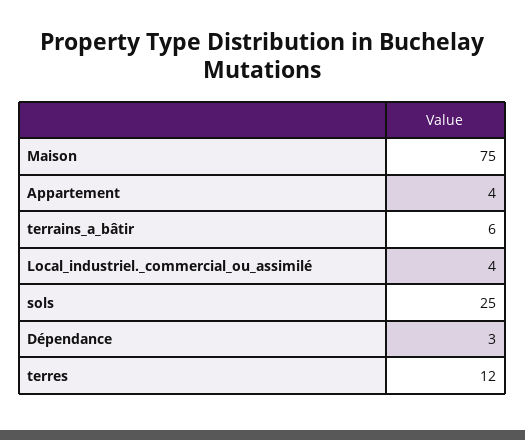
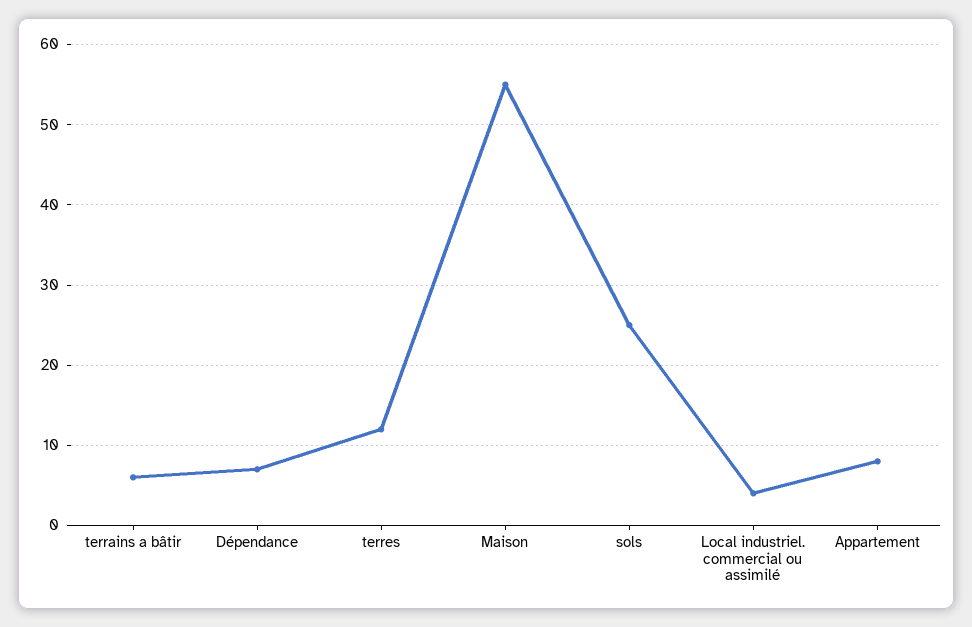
  {
-   "Maison": 75,
+   "Maison": 55,
-   "Appartement": 4,
+   "Appartement": 8,
    "terrains_a_bâtir": 6,
    "Local_industriel._commercial_ou_assimilé": 4,
    "sols": 25,
-   "Dépendance": 3,
+   "Dépendance": 7,
    "terres": 12
  }

